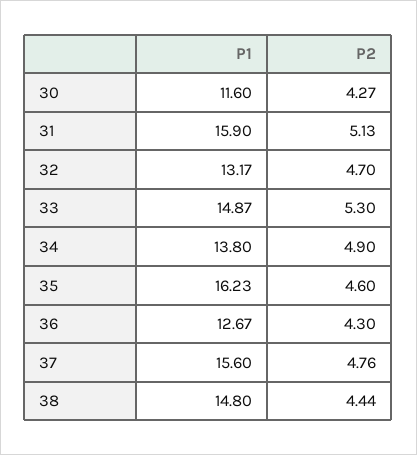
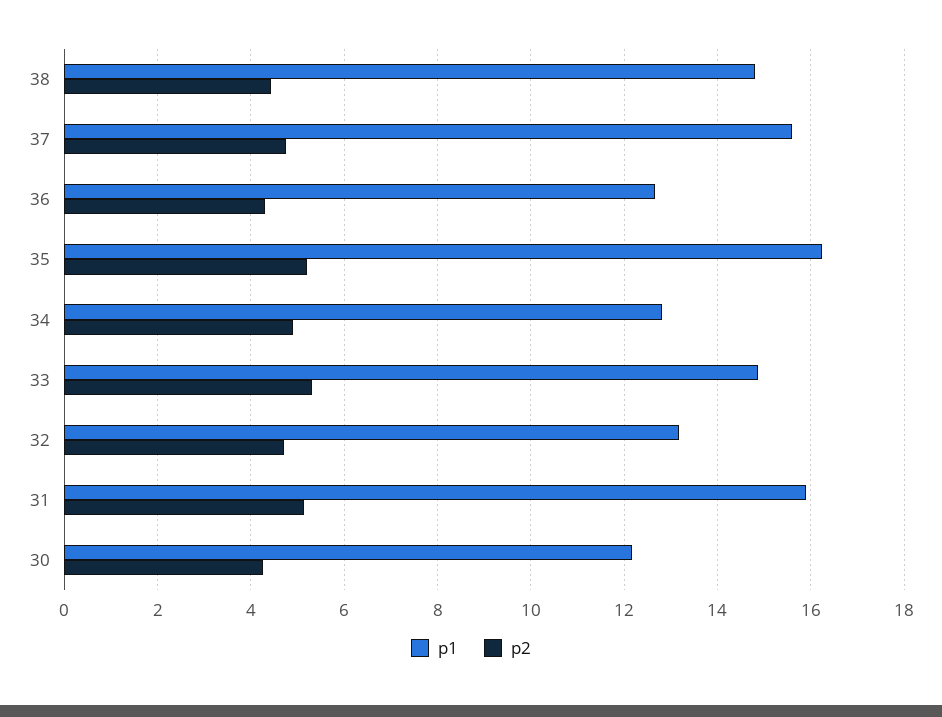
  {
    "P1": {
-     "30": 11.6,
+     "30": 12.2,
      "31": 15.9,
      "32": 13.17,
      "33": 14.87,
-     "34": 13.8,
+     "34": 12.8,
      "35": 16.23,
      "36": 12.67,
      "37": 15.6,
      "38": 14.8
    },
    "P2": {
      "30": 4.27,
      "31": 5.13,
      "32": 4.7,
      "33": 5.3,
      "34": 4.9,
-     "35": 4.6,
+     "35": 5.2,
      "36": 4.3,
      "37": 4.76,
      "38": 4.44
    }
  }

